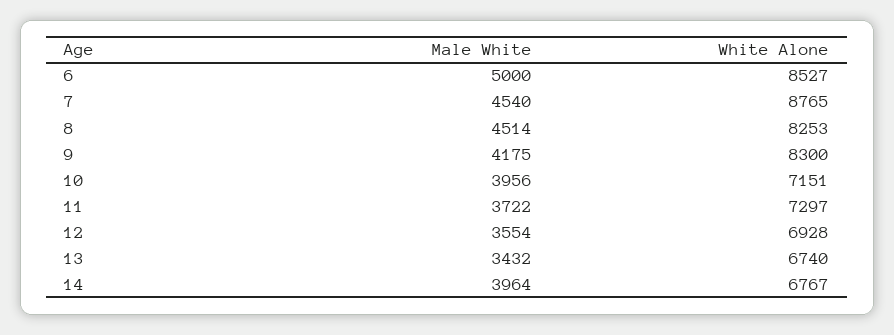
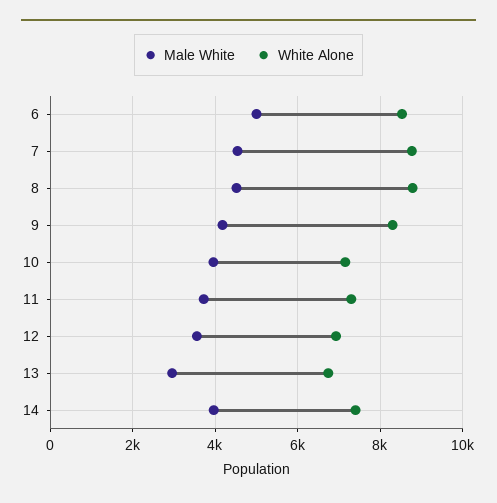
  {
    "Male White": {
      "6": 5000,
      "7": 4540,
      "8": 4514,
      "9": 4175,
      "10": 3956,
      "11": 3722,
      "12": 3554,
-     "13": 3432,
+     "13": 3000,
      "14": 3964
    },
    "White Alone": {
      "6": 8527,
      "7": 8765,
-     "8": 8253,
+     "8": 8800,
      "9": 8300,
      "10": 7151,
      "11": 7297,
      "12": 6928,
      "13": 6740,
-     "14": 6767
+     "14": 7400
    }
  }

